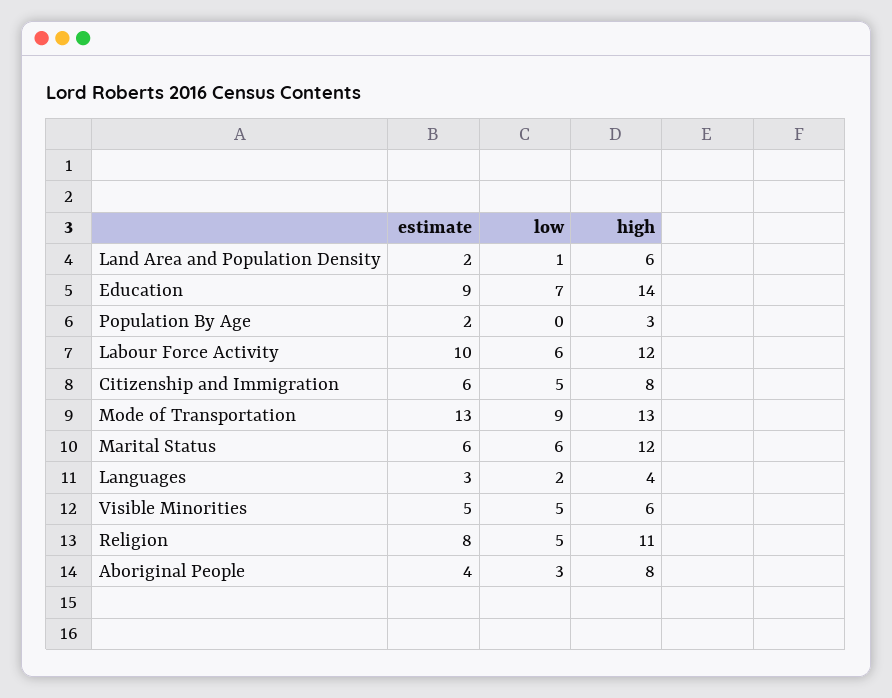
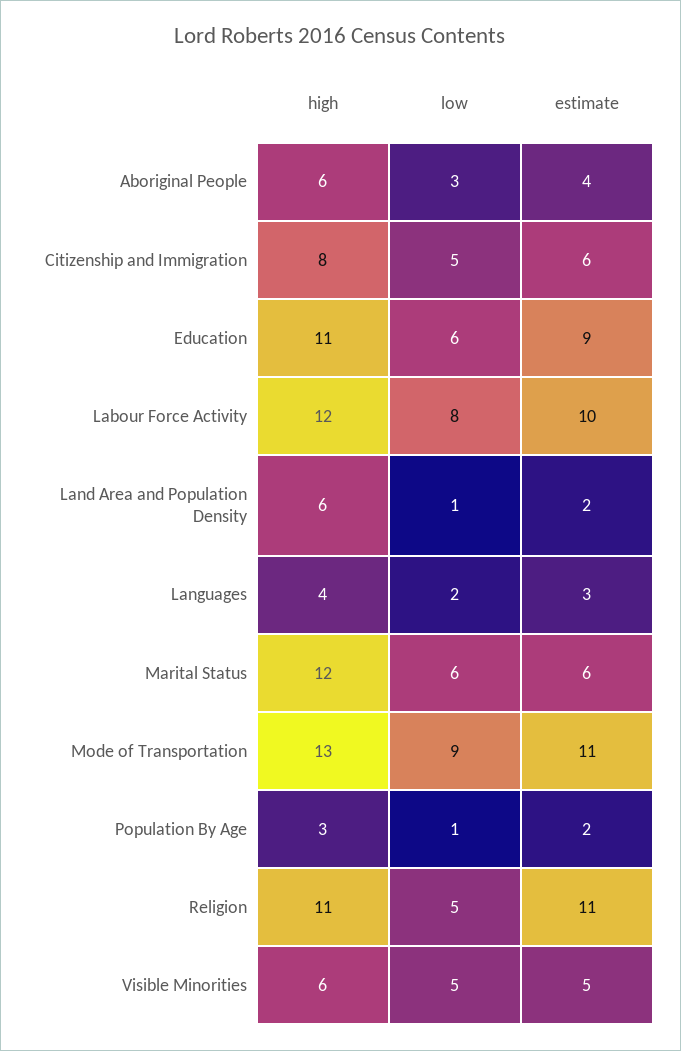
  {
    "estimate": {
      "Land Area and Population Density": 2,
      "Education": 9,
      "Population By Age": 2,
      "Labour Force Activity": 10,
      "Citizenship and Immigration": 6,
-     "Mode of Transportation": 13,
+     "Mode of Transportation": 11,
      "Marital Status": 6,
      "Languages": 3,
      "Visible Minorities": 5,
-     "Religion": 8,
+     "Religion": 11,
      "Aboriginal People": 4
    },
    "low": {
      "Land Area and Population Density": 1,
-     "Education": 7,
+     "Education": 6,
-     "Population By Age": 0,
+     "Population By Age": 1,
-     "Labour Force Activity": 6,
+     "Labour Force Activity": 8,
      "Citizenship and Immigration": 5,
      "Mode of Transportation": 9,
      "Marital Status": 6,
      "Languages": 2,
      "Visible Minorities": 5,
      "Religion": 5,
      "Aboriginal People": 3
    },
    "high": {
      "Land Area and Population Density": 6,
-     "Education": 14,
+     "Education": 11,
      "Population By Age": 3,
      "Labour Force Activity": 12,
      "Citizenship and Immigration": 8,
      "Mode of Transportation": 13,
      "Marital Status": 12,
      "Languages": 4,
      "Visible Minorities": 6,
      "Religion": 11,
-     "Aboriginal People": 8
+     "Aboriginal People": 6
    }
  }

